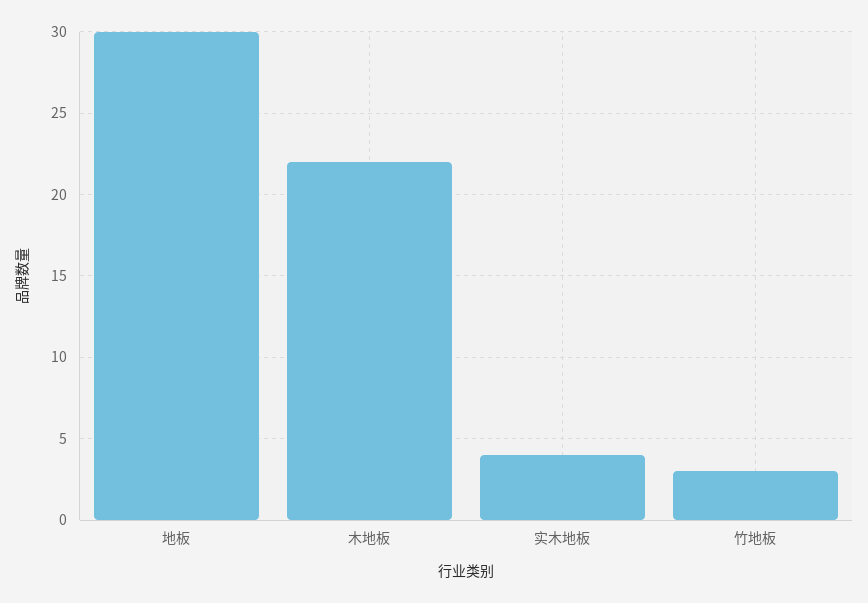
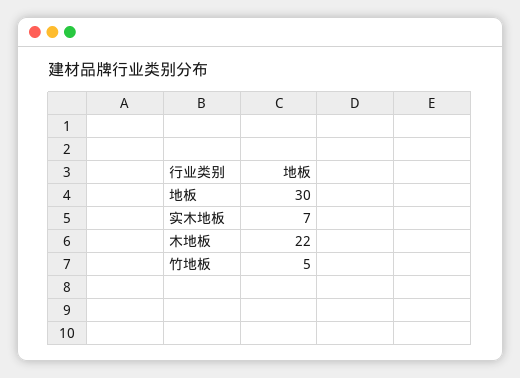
  {
    "地板": 30,
    "木地板": 22,
-   "实木地板": 4,
+   "实木地板": 7,
-   "竹地板": 3
+   "竹地板": 5
  }

